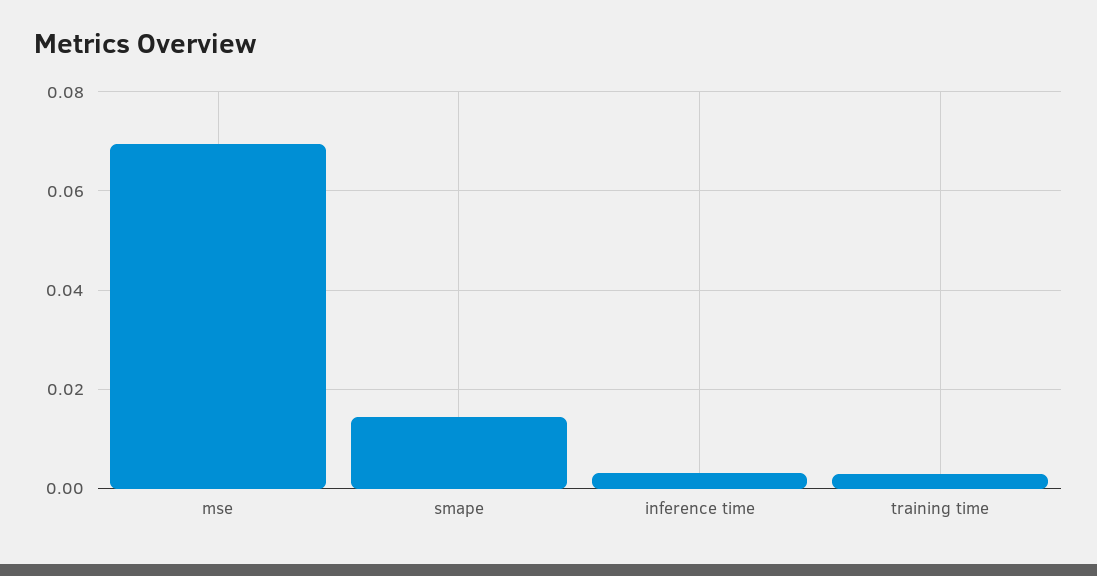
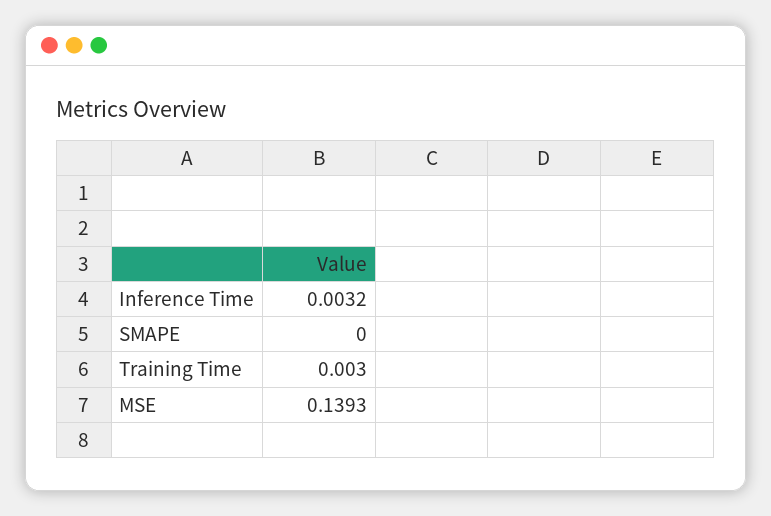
  {
-   "mse": 0.07,
+   "mse": 0.1393,
-   "smape": 0.014,
+   "smape": 0,
    "inference time": 0.0032,
    "training time": 0.003
  }

